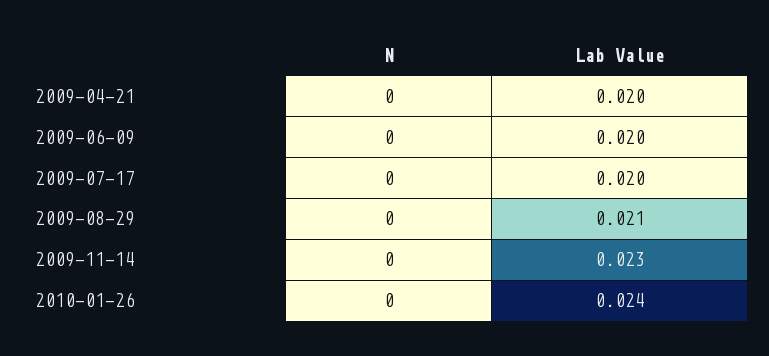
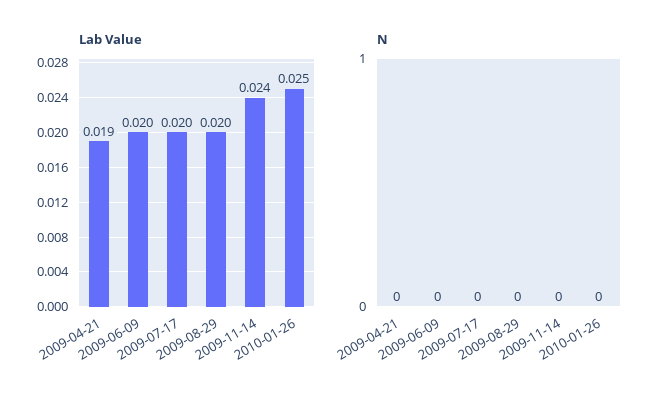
  {
    "N": {
      "2009-04-21": 0,
      "2009-06-09": 0,
      "2009-07-17": 0,
      "2009-08-29": 0,
      "2009-11-14": 0,
      "2010-01-26": 0
    },
    "Lab Value": {
-     "2009-04-21": 0.02,
+     "2009-04-21": 0.019,
      "2009-06-09": 0.02,
      "2009-07-17": 0.02,
-     "2009-08-29": 0.021,
+     "2009-08-29": 0.02,
-     "2009-11-14": 0.023,
+     "2009-11-14": 0.024,
-     "2010-01-26": 0.024
+     "2010-01-26": 0.025
    }
  }

